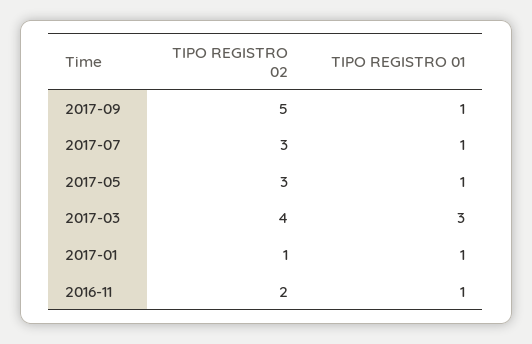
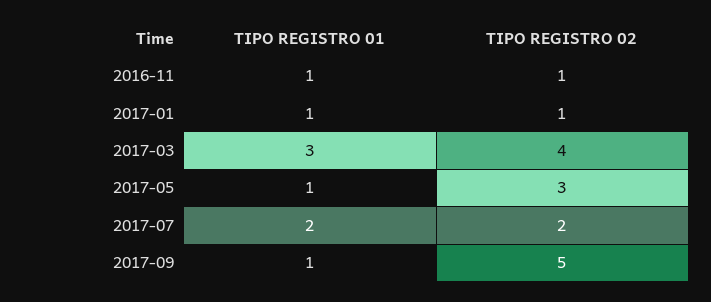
  {
    "TIPO REGISTRO 02": {
      "2017-09": 5,
-     "2017-07": 3,
+     "2017-07": 2,
      "2017-05": 3,
      "2017-03": 4,
      "2017-01": 1,
-     "2016-11": 2
+     "2016-11": 1
    },
    "TIPO REGISTRO 01": {
      "2017-09": 1,
-     "2017-07": 1,
+     "2017-07": 2,
      "2017-05": 1,
      "2017-03": 3,
      "2017-01": 1,
      "2016-11": 1
    }
  }

